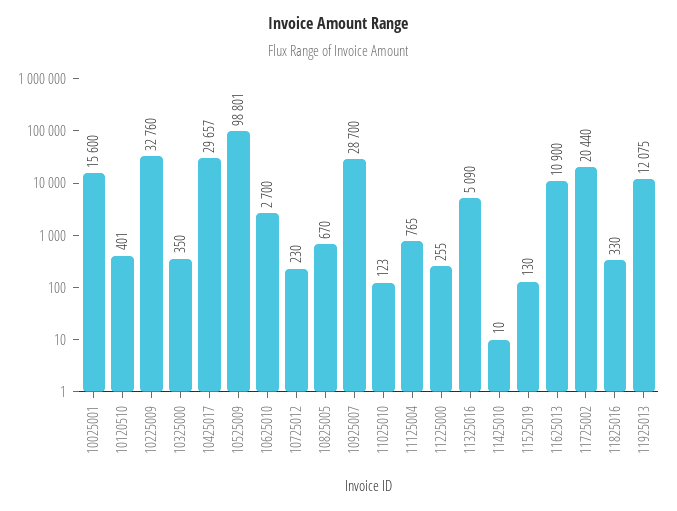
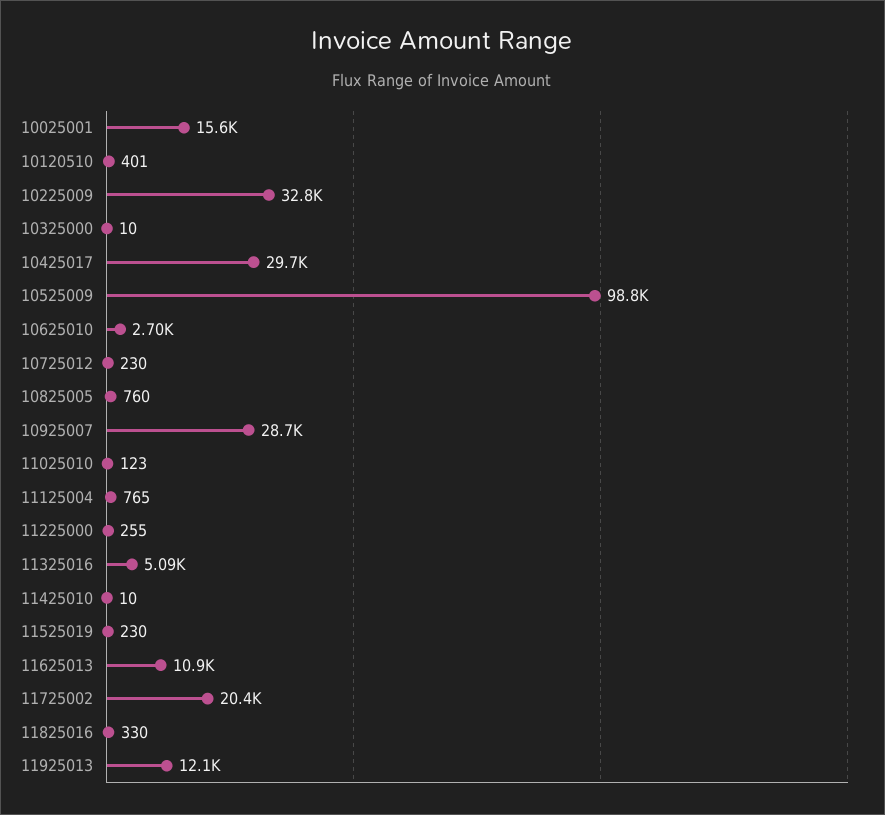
  {
    "10025001": 15600,
    "10120510": 401,
    "10225009": 32760,
-   "10325000": 350,
+   "10325000": 10,
    "10425017": 29657,
    "10525009": 98801,
    "10625010": 2700,
    "10725012": 230,
-   "10825005": 670,
+   "10825005": 760,
    "10925007": 28700,
    "11025010": 123,
    "11125004": 765,
    "11225000": 255,
    "11325016": 5090,
    "11425010": 10,
-   "11525019": 130,
+   "11525019": 230,
    "11625013": 10900,
    "11725002": 20440,
    "11825016": 330,
    "11925013": 12075
  }

